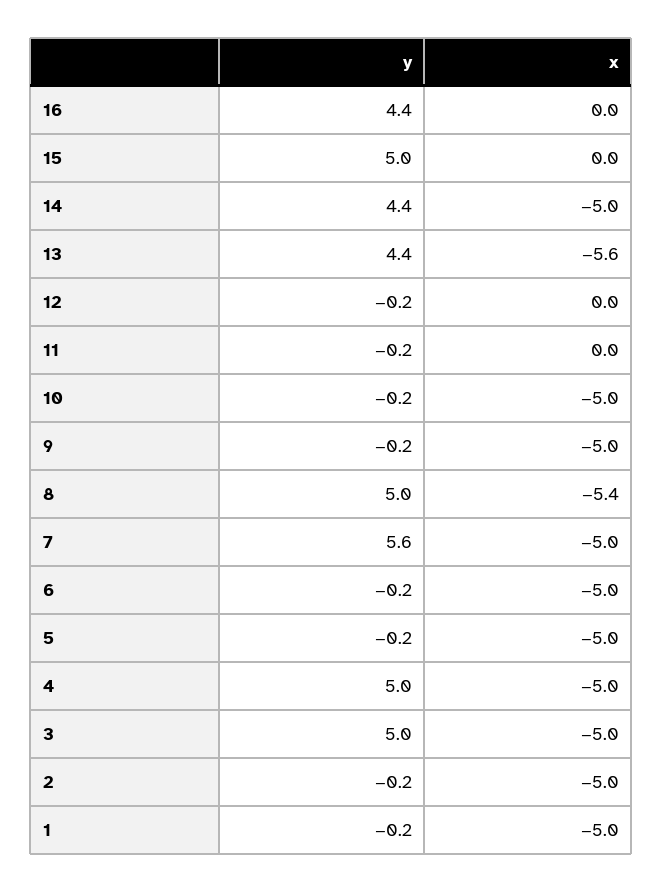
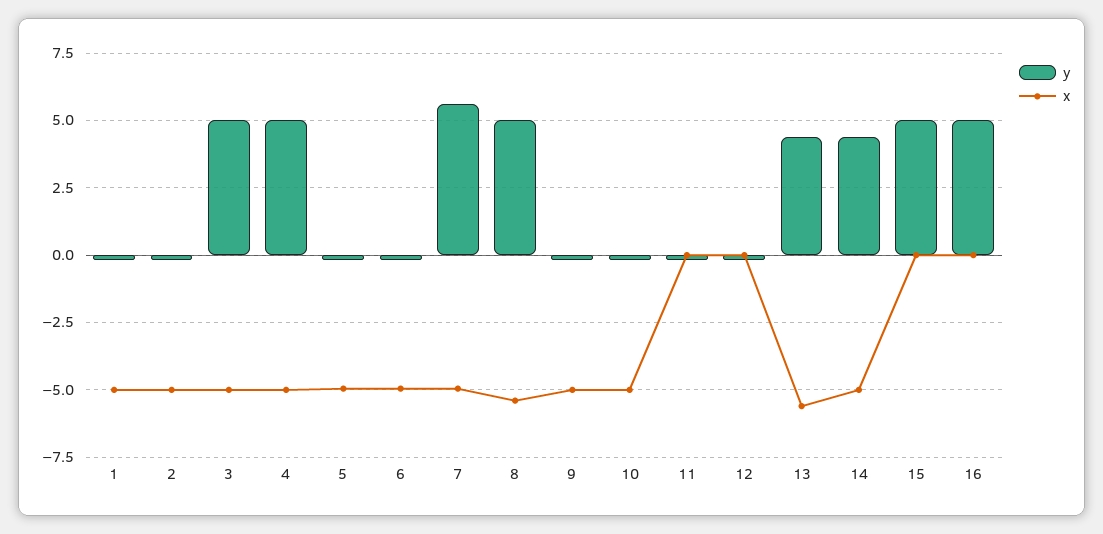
  {
    "y": {
-     "16": 4.4,
+     "16": 5,
      "15": 5,
      "14": 4.4,
      "13": 4.4,
      "12": -0.2,
      "11": -0.2,
      "10": -0.2,
      "9": -0.2,
      "8": 5,
      "7": 5.6,
      "6": -0.2,
      "5": -0.2,
      "4": 5,
      "3": 5,
      "2": -0.2,
      "1": -0.2
    },
    "x": {
      "16": 0,
      "15": 0,
      "14": -5,
      "13": -5.6,
      "12": 0,
      "11": 0,
      "10": -5,
      "9": -5,
      "8": -5.4,
      "7": -5,
      "6": -5,
      "5": -5,
      "4": -5,
      "3": -5,
      "2": -5,
      "1": -5
    }
  }

